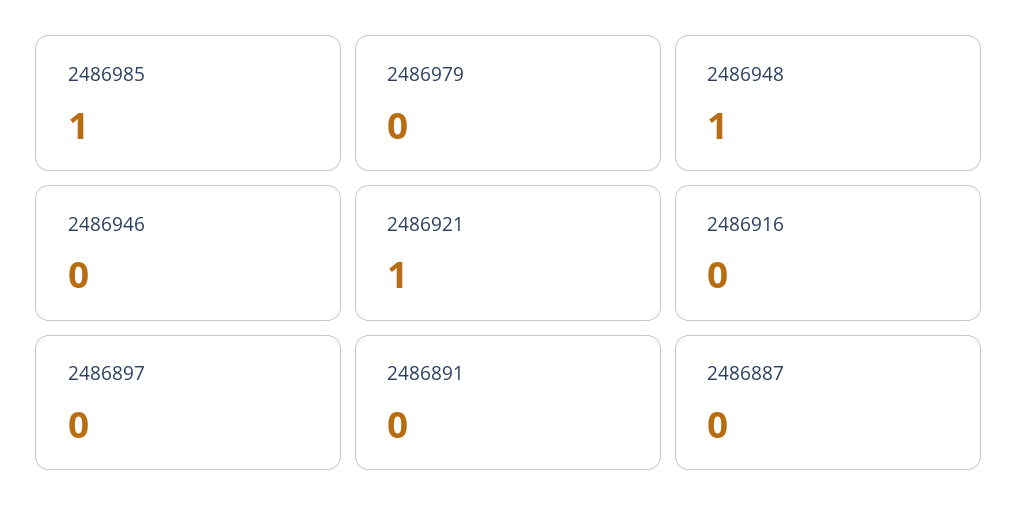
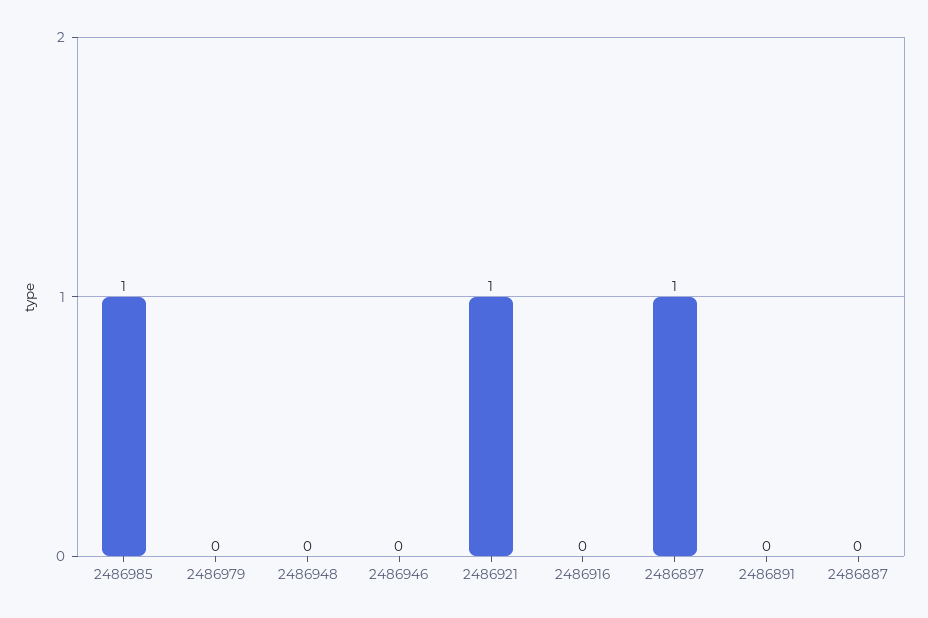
  {
    "2486985": 1,
    "2486979": 0,
-   "2486948": 1,
+   "2486948": 0,
    "2486946": 0,
    "2486921": 1,
    "2486916": 0,
-   "2486897": 0,
+   "2486897": 1,
    "2486891": 0,
    "2486887": 0
  }

